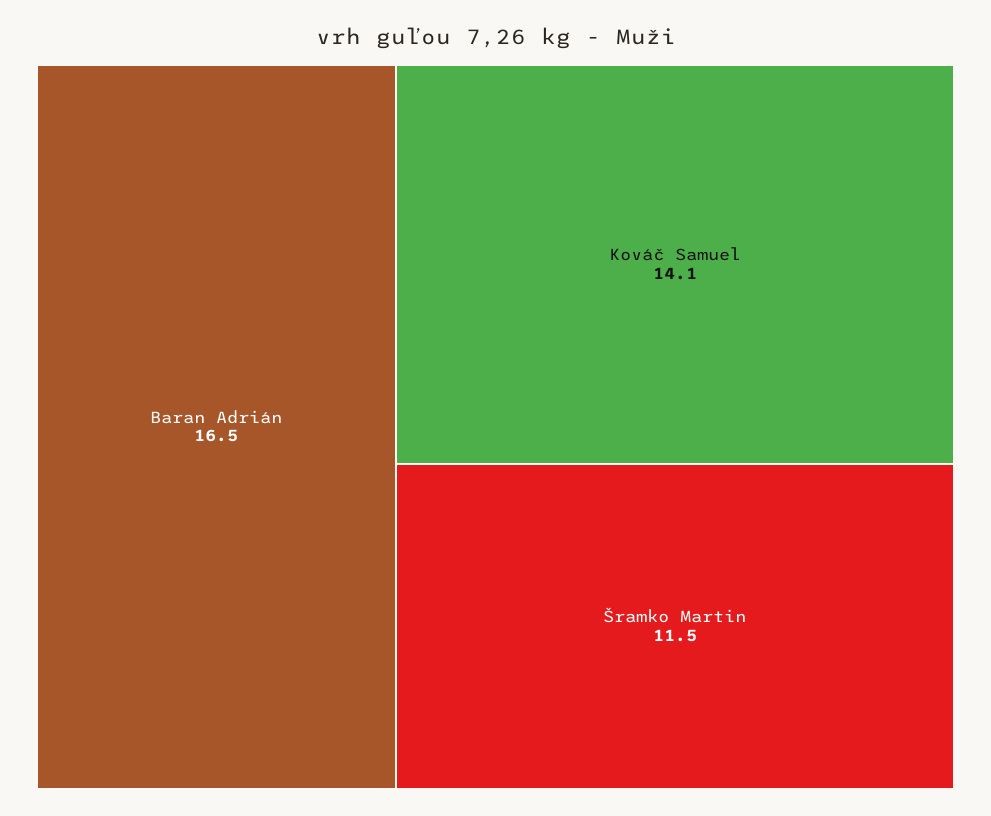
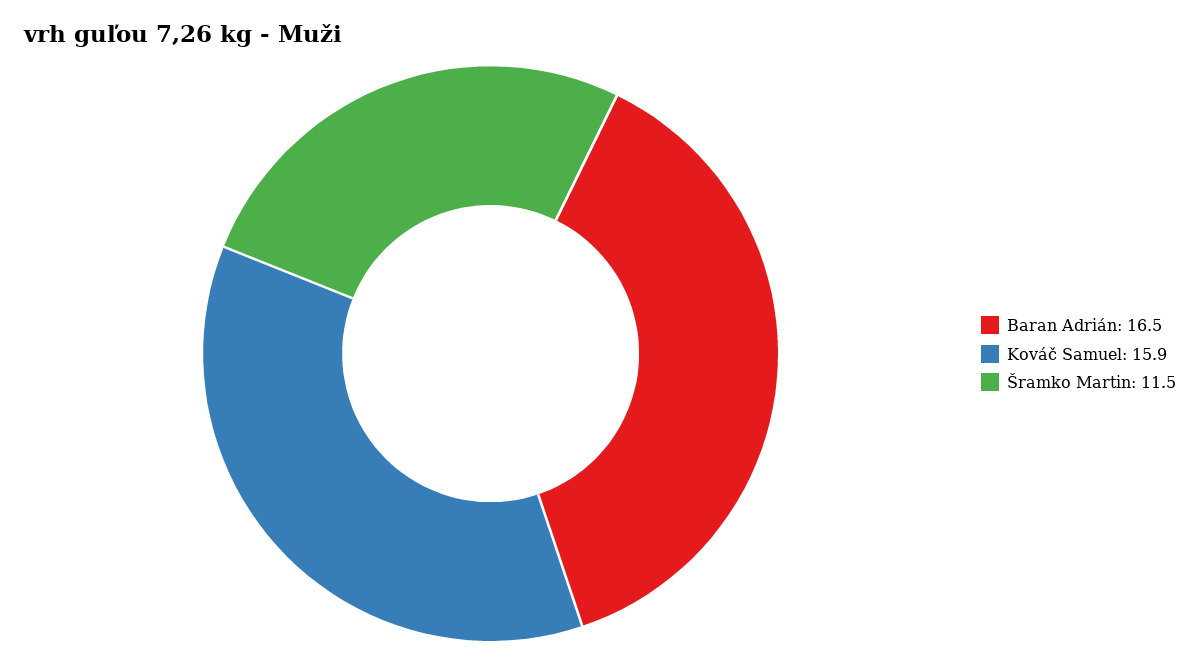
  {
    "Baran Adrián": 16.5,
-   "Kováč Samuel": 14.1,
+   "Kováč Samuel": 15.9,
    "Šramko Martin": 11.5
  }

